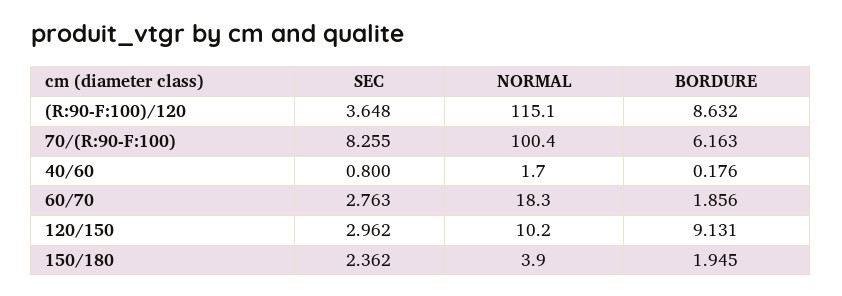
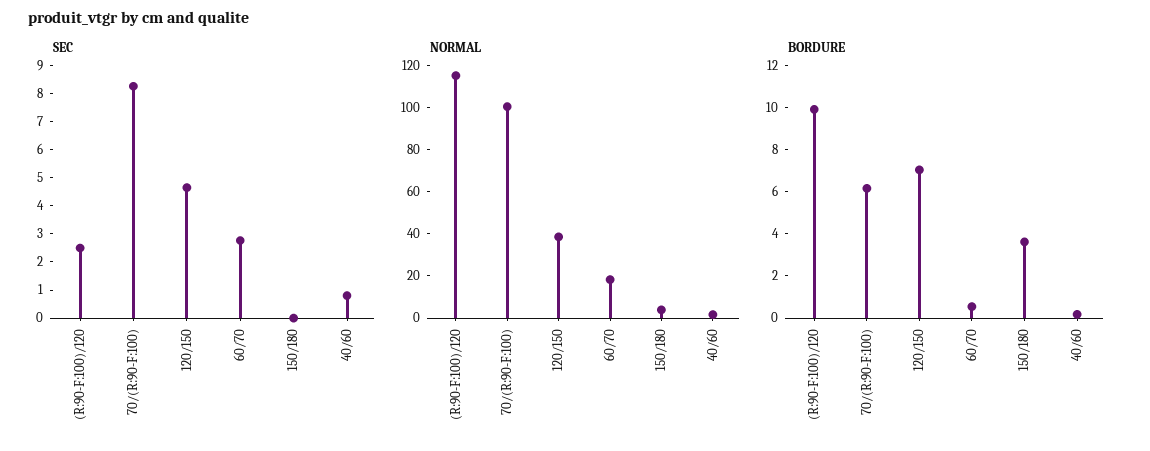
  {
    "SEC": {
-     "(R:90-F:100)/120": 3.648,
+     "(R:90-F:100)/120": 2.5,
      "70/(R:90-F:100)": 8.255,
      "40/60": 0.8,
      "60/70": 2.763,
-     "120/150": 2.962,
+     "120/150": 4.5,
-     "150/180": 2.362
+     "150/180": 0
    },
    "NORMAL": {
      "(R:90-F:100)/120": 115.1,
      "70/(R:90-F:100)": 100.4,
      "40/60": 1.7,
      "60/70": 18.3,
-     "120/150": 10.2,
+     "120/150": 40,
      "150/180": 3.9
    },
    "BORDURE": {
-     "(R:90-F:100)/120": 8.632,
+     "(R:90-F:100)/120": 10,
      "70/(R:90-F:100)": 6.163,
      "40/60": 0.176,
-     "60/70": 1.856,
+     "60/70": 0.5,
-     "120/150": 9.131,
+     "120/150": 7,
-     "150/180": 1.945
+     "150/180": 3.5
    }
  }

